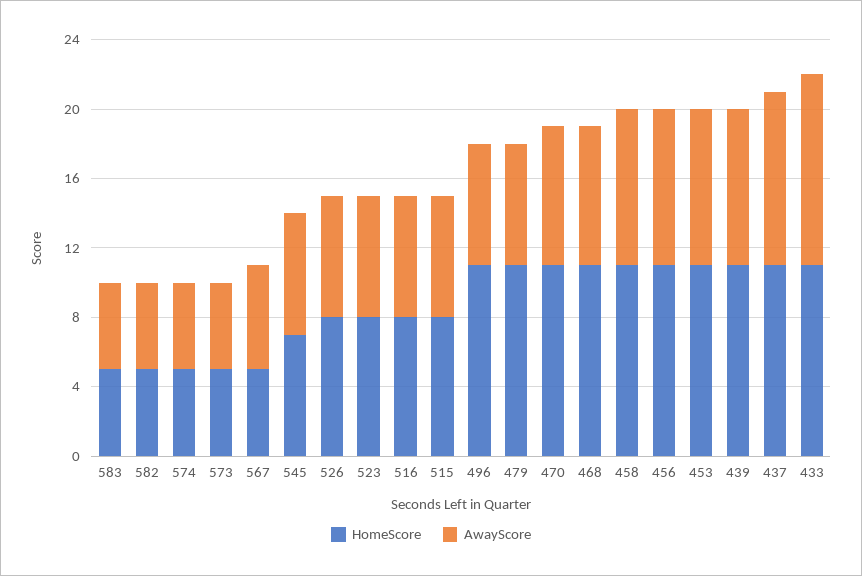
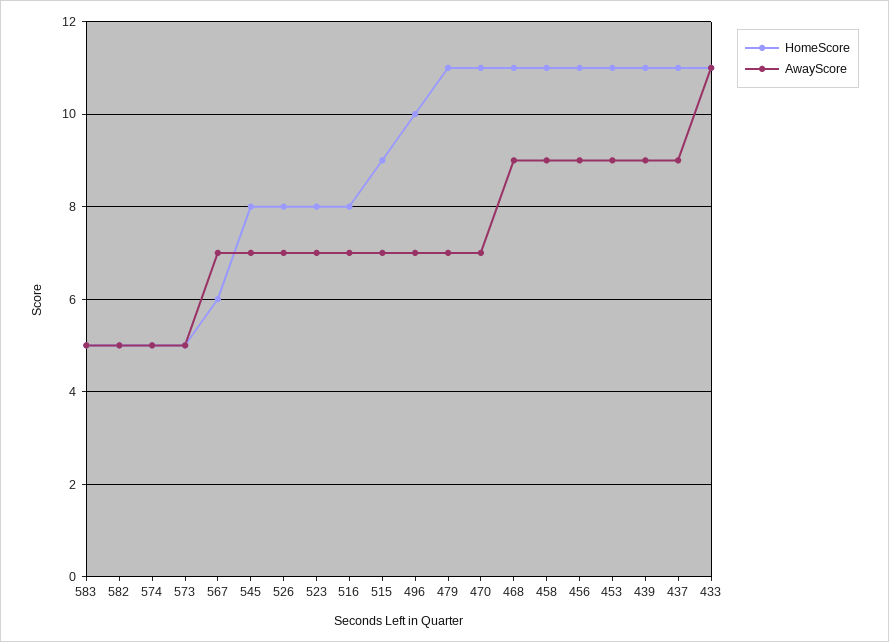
  {
    "HomeScore": {
      "583": 5,
      "582": 5,
      "574": 5,
      "573": 5,
-     "567": 5,
+     "567": 6,
-     "545": 7,
+     "545": 8,
      "526": 8,
      "523": 8,
      "516": 8,
-     "515": 8,
+     "515": 9,
-     "496": 11,
+     "496": 10,
      "479": 11,
      "470": 11,
      "468": 11,
      "458": 11,
      "456": 11,
      "453": 11,
      "439": 11,
      "437": 11,
      "433": 11
    },
    "AwayScore": {
      "583": 5,
      "582": 5,
      "574": 5,
      "573": 5,
-     "567": 6,
+     "567": 7,
      "545": 7,
      "526": 7,
      "523": 7,
      "516": 7,
      "515": 7,
      "496": 7,
      "479": 7,
-     "470": 8,
+     "470": 7,
-     "468": 8,
+     "468": 9,
      "458": 9,
      "456": 9,
      "453": 9,
      "439": 9,
-     "437": 10,
+     "437": 9,
      "433": 11
    }
  }

